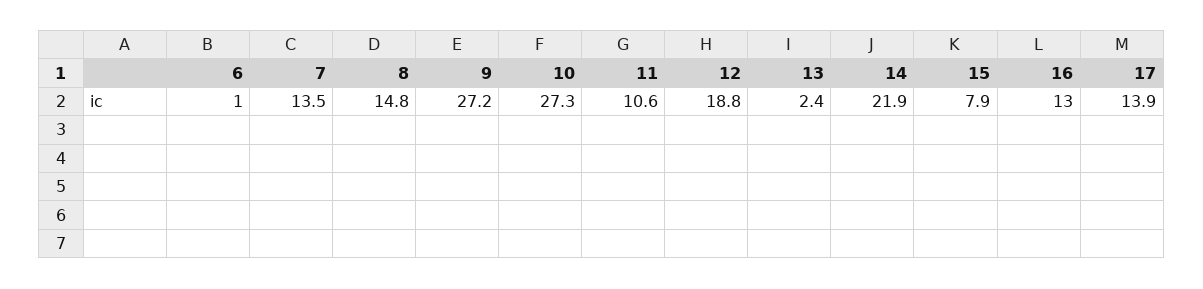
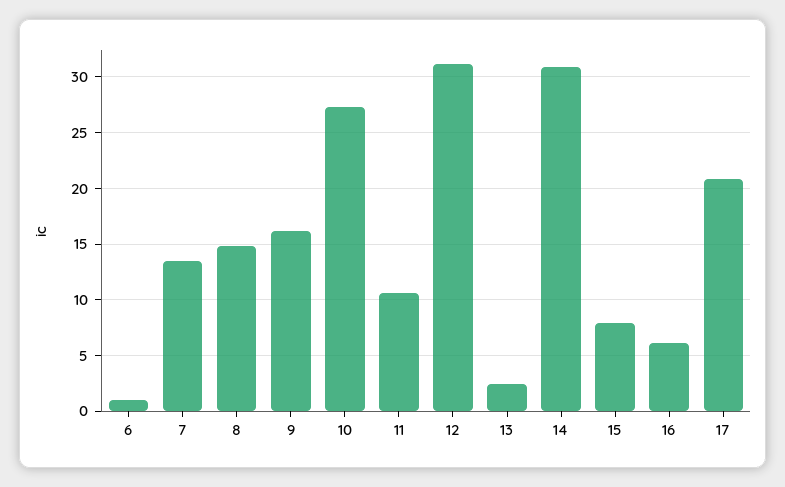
  {
    "6": 1,
    "7": 13.5,
    "8": 14.8,
-   "9": 27.2,
+   "9": 16,
    "10": 27.3,
    "11": 10.6,
-   "12": 18.8,
+   "12": 31,
    "13": 2.4,
-   "14": 21.9,
+   "14": 31,
    "15": 7.9,
-   "16": 13,
+   "16": 6,
-   "17": 13.9
+   "17": 21
  }

